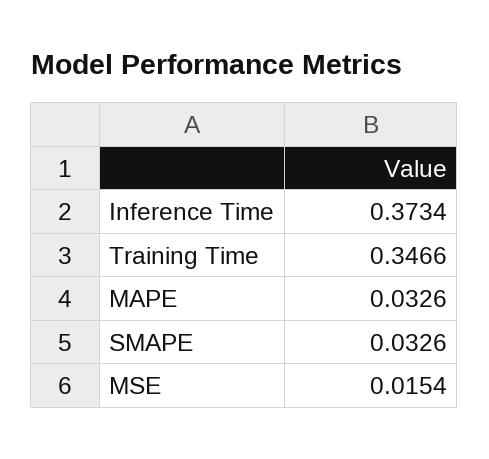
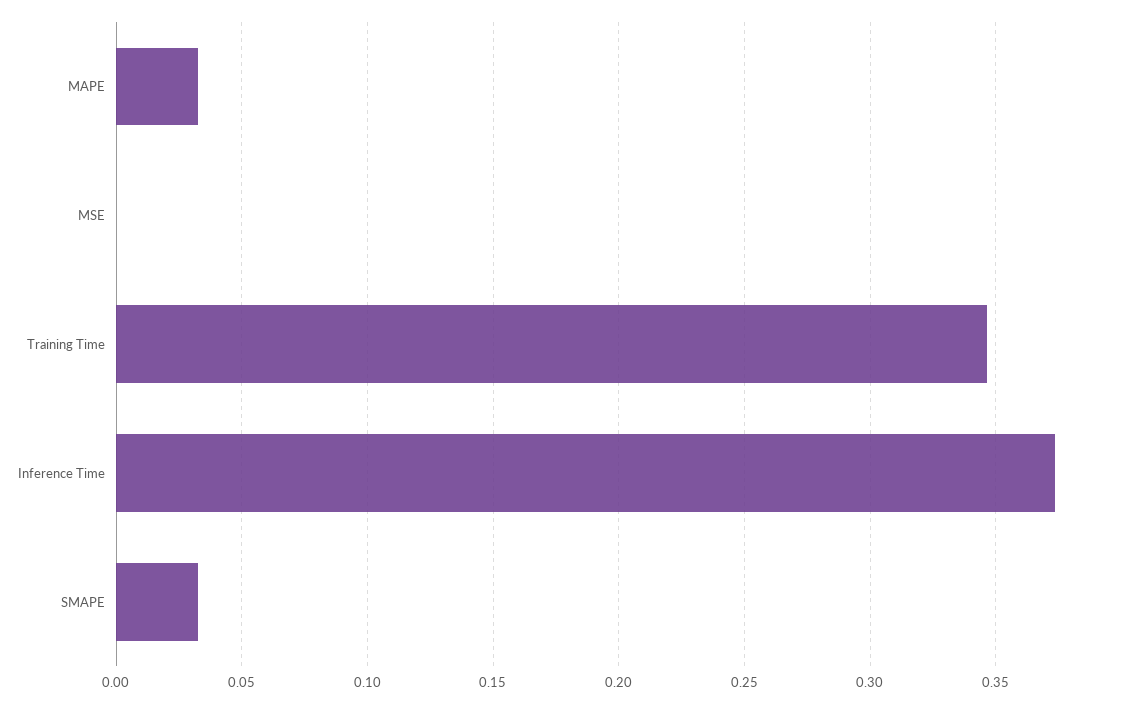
  {
    "Inference Time": 0.3734,
    "Training Time": 0.3466,
    "MAPE": 0.0326,
    "SMAPE": 0.0326,
-   "MSE": 0.0154
+   "MSE": 0
  }

